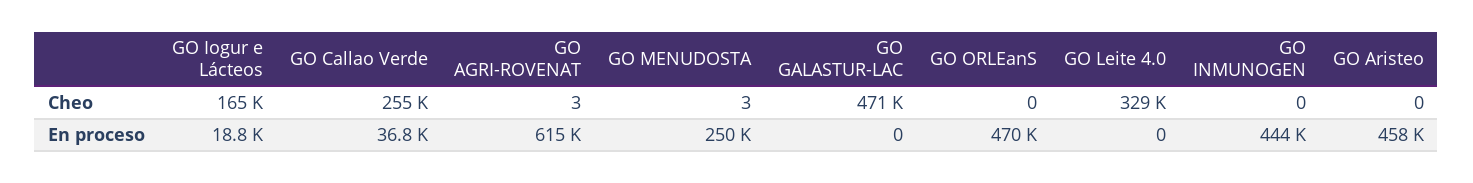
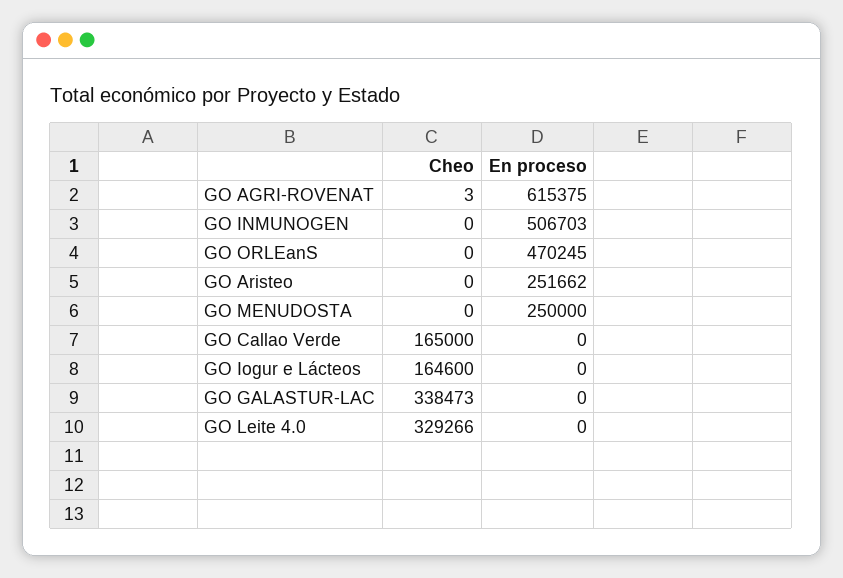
  {
    "GO Iogur e Lácteos": {
      "Cheo": 164600,
-     "En proceso": 18800
+     "En proceso": 0
    },
    "GO Callao Verde": {
-     "Cheo": 255000,
+     "Cheo": 165000,
-     "En proceso": 36800
+     "En proceso": 0
    },
    "GO AGRI-ROVENAT": {
      "Cheo": 3,
      "En proceso": 615375
    },
    "GO MENUDOSTA": {
-     "Cheo": 3,
+     "Cheo": 0,
      "En proceso": 250000
    },
    "GO GALASTUR-LAC": {
-     "Cheo": 471000,
+     "Cheo": 338473,
      "En proceso": 0
    },
    "GO ORLEanS": {
      "Cheo": 0,
      "En proceso": 470245
    },
    "GO Leite 4.0": {
      "Cheo": 329266,
      "En proceso": 0
    },
    "GO INMUNOGEN": {
      "Cheo": 0,
-     "En proceso": 444000
+     "En proceso": 506703
    },
    "GO Aristeo": {
      "Cheo": 0,
-     "En proceso": 458000
+     "En proceso": 251662
    }
  }

